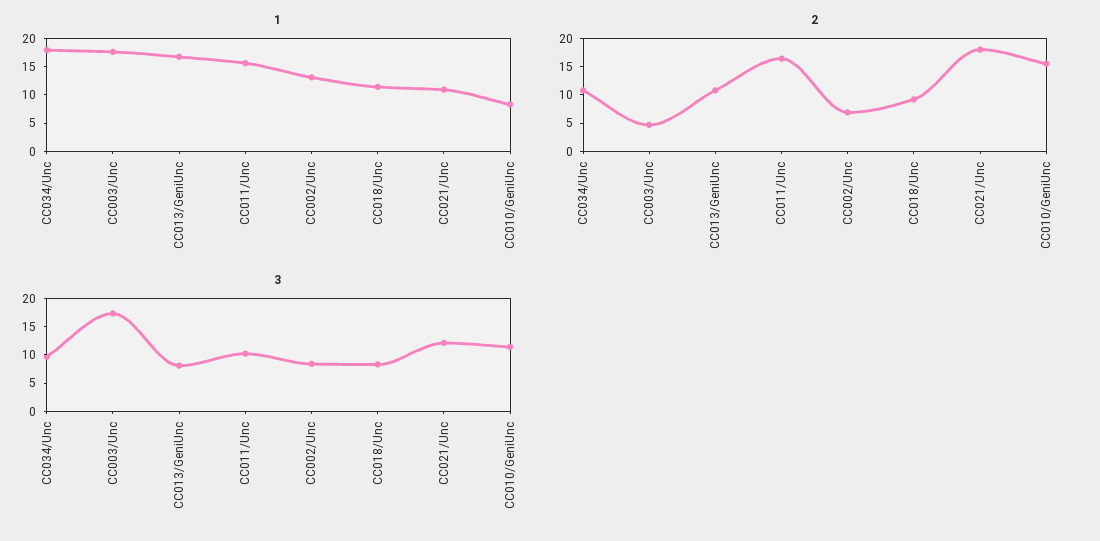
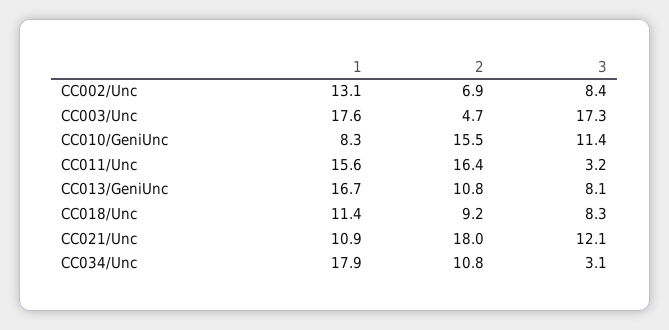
  {
    "1": {
      "CC034/Unc": 17.9,
      "CC003/Unc": 17.6,
      "CC013/GeniUnc": 16.7,
      "CC011/Unc": 15.6,
      "CC002/Unc": 13.1,
      "CC018/Unc": 11.4,
      "CC021/Unc": 10.9,
      "CC010/GeniUnc": 8.3
    },
    "2": {
      "CC034/Unc": 10.8,
      "CC003/Unc": 4.7,
      "CC013/GeniUnc": 10.8,
      "CC011/Unc": 16.4,
      "CC002/Unc": 6.9,
      "CC018/Unc": 9.2,
      "CC021/Unc": 18,
      "CC010/GeniUnc": 15.5
    },
    "3": {
-     "CC034/Unc": 10,
+     "CC034/Unc": 3.1,
      "CC003/Unc": 17.3,
      "CC013/GeniUnc": 8.1,
-     "CC011/Unc": 10,
+     "CC011/Unc": 3.2,
      "CC002/Unc": 8.4,
      "CC018/Unc": 8.3,
      "CC021/Unc": 12.1,
      "CC010/GeniUnc": 11.4
    }
  }

